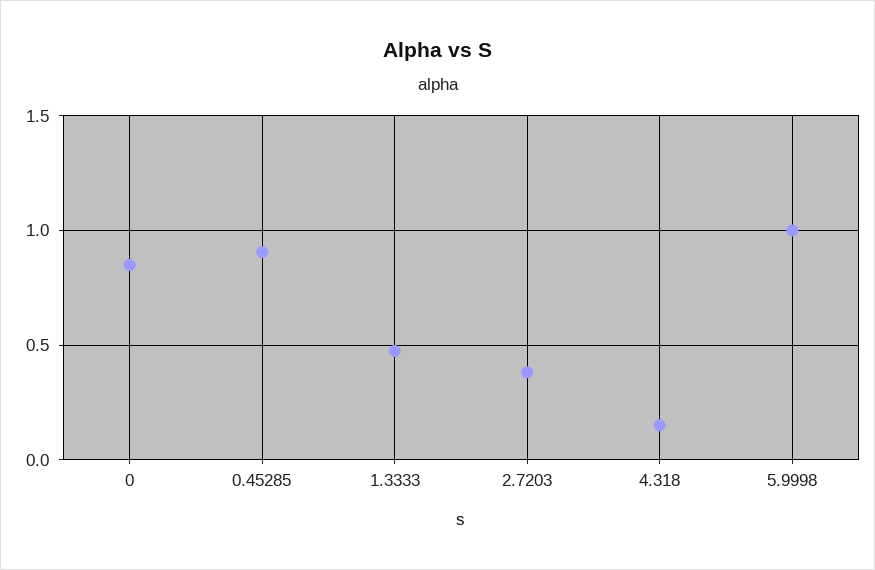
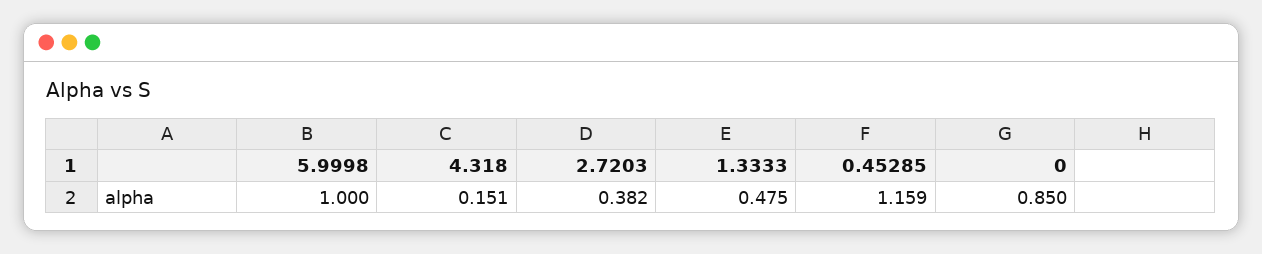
  {
    "0": 0.85,
-   "0.45285": 0.9,
+   "0.45285": 1.159,
    "1.3333": 0.475,
    "2.7203": 0.382,
    "4.318": 0.151,
    "5.9998": 1
  }

